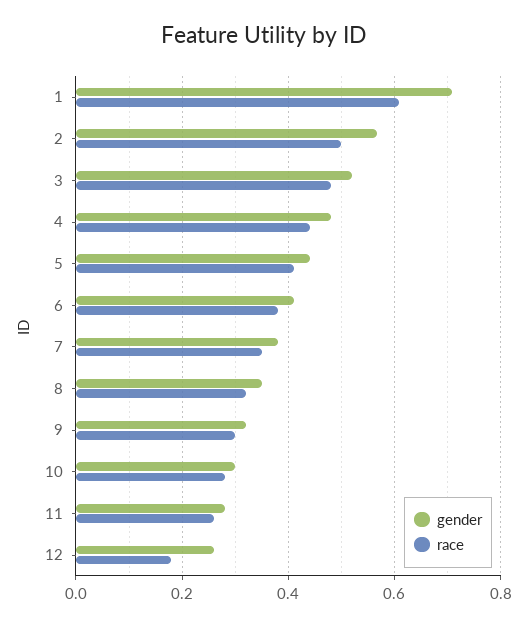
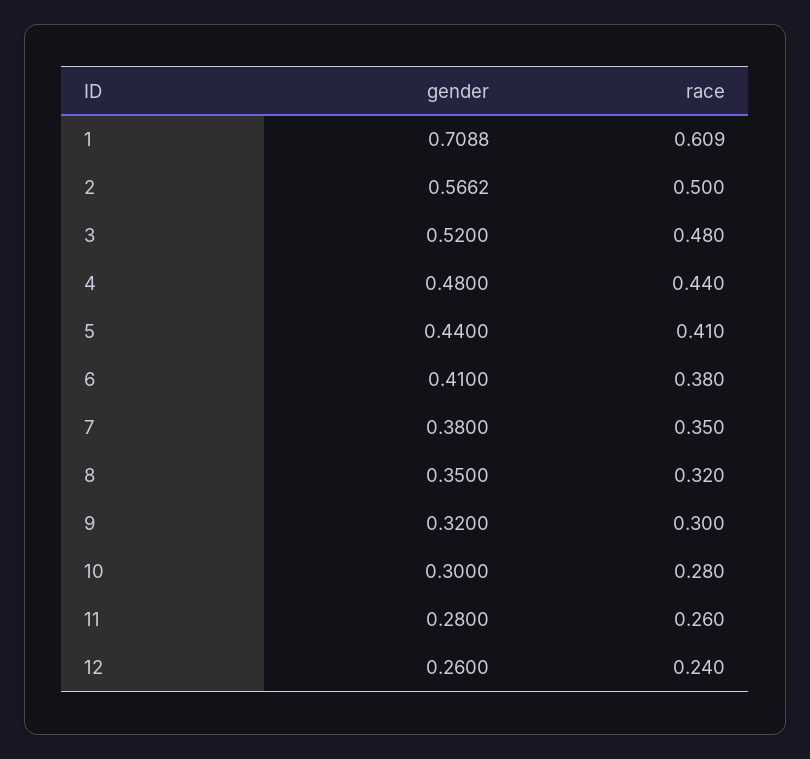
  {
    "gender": {
      "1": 0.7088,
      "2": 0.5662,
      "3": 0.52,
      "4": 0.48,
      "5": 0.44,
      "6": 0.41,
      "7": 0.38,
      "8": 0.35,
      "9": 0.32,
      "10": 0.3,
      "11": 0.28,
      "12": 0.26
    },
    "race": {
      "1": 0.609,
      "2": 0.5,
      "3": 0.48,
      "4": 0.44,
      "5": 0.41,
      "6": 0.38,
      "7": 0.35,
      "8": 0.32,
      "9": 0.3,
      "10": 0.28,
      "11": 0.26,
-     "12": 0.18
+     "12": 0.24
    }
  }

